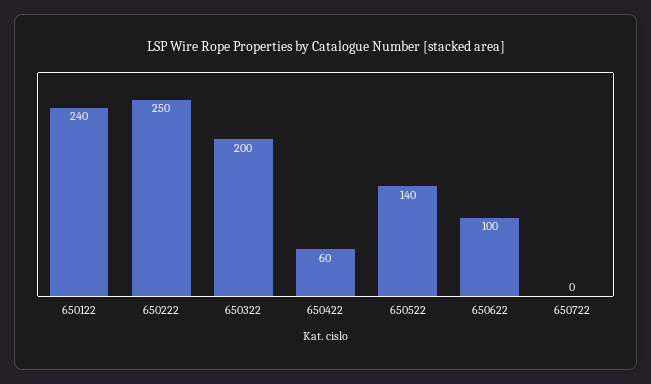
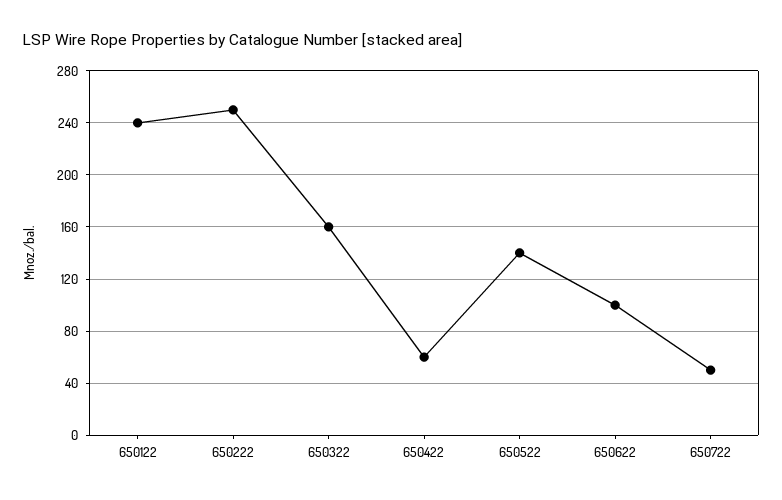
  {
    "650122": 240,
    "650222": 250,
-   "650322": 200,
+   "650322": 160,
    "650422": 60,
    "650522": 140,
    "650622": 100,
-   "650722": 0
+   "650722": 50
  }

